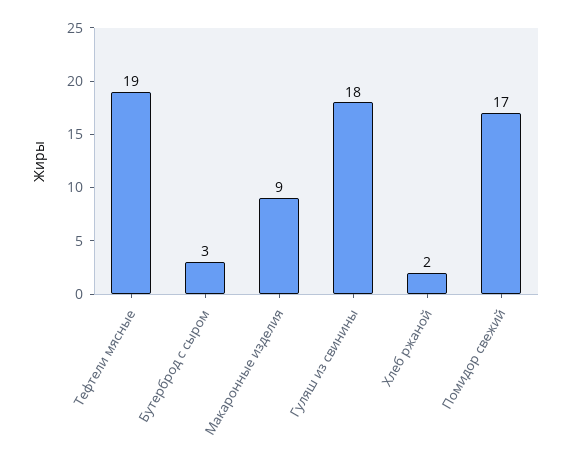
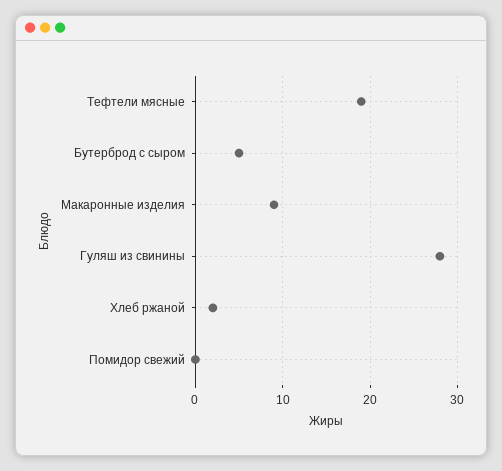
  {
    "Тефтели мясные": 19,
-   "Бутерброд с сыром": 3,
+   "Бутерброд с сыром": 5,
    "Макаронные изделия": 9,
-   "Гуляш из свинины": 18,
+   "Гуляш из свинины": 28,
    "Хлеб ржаной": 2,
-   "Помидор свежий": 17
+   "Помидор свежий": 0
  }

